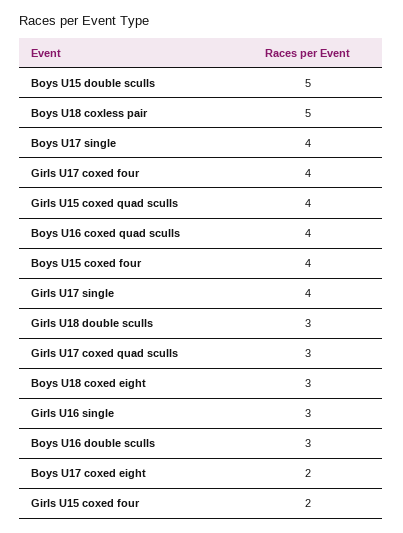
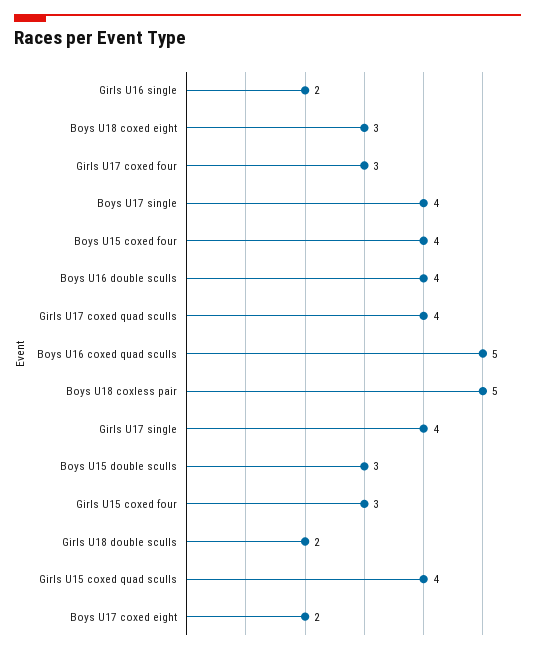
  {
-   "Boys U15 double sculls": 5,
+   "Boys U15 double sculls": 3,
    "Boys U18 coxless pair": 5,
    "Boys U17 single": 4,
-   "Girls U17 coxed four": 4,
+   "Girls U17 coxed four": 3,
    "Girls U15 coxed quad sculls": 4,
-   "Boys U16 coxed quad sculls": 4,
+   "Boys U16 coxed quad sculls": 5,
    "Boys U15 coxed four": 4,
    "Girls U17 single": 4,
-   "Girls U18 double sculls": 3,
+   "Girls U18 double sculls": 2,
-   "Girls U17 coxed quad sculls": 3,
+   "Girls U17 coxed quad sculls": 4,
    "Boys U18 coxed eight": 3,
-   "Girls U16 single": 3,
+   "Girls U16 single": 2,
-   "Boys U16 double sculls": 3,
+   "Boys U16 double sculls": 4,
    "Boys U17 coxed eight": 2,
-   "Girls U15 coxed four": 2
+   "Girls U15 coxed four": 3
  }

